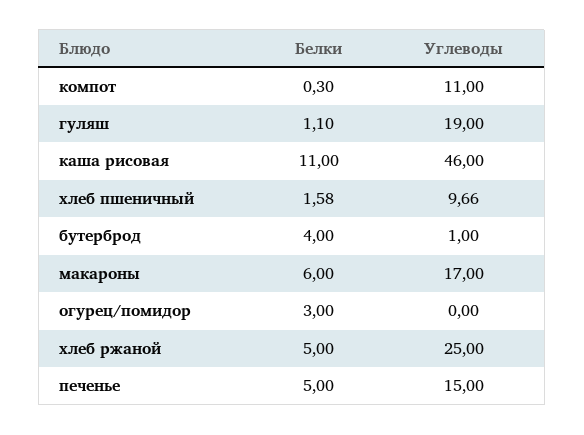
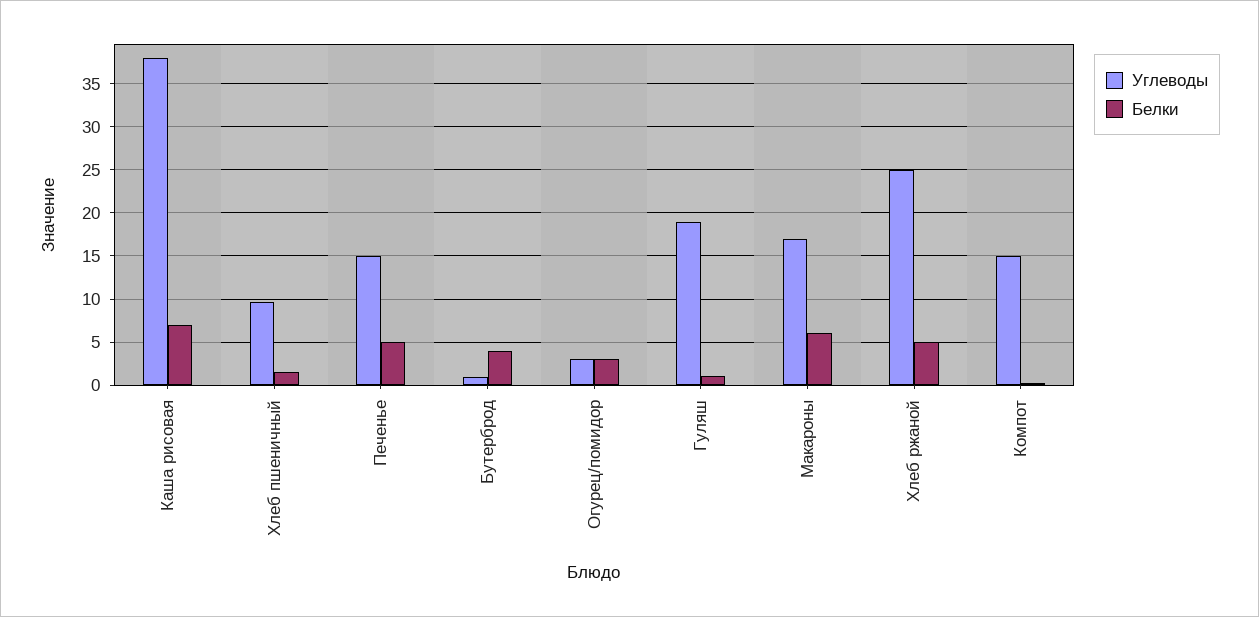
  {
    "Белки": {
      "компот": 0.3,
      "гуляш": 1.1,
-     "каша рисовая": 11,
+     "каша рисовая": 7,
      "хлеб пшеничный": 1.58,
      "бутерброд": 4,
      "макароны": 6,
      "огурец/помидор": 3,
      "хлеб ржаной": 5,
      "печенье": 5
    },
    "Углеводы": {
-     "компот": 11,
+     "компот": 15,
      "гуляш": 19,
-     "каша рисовая": 46,
+     "каша рисовая": 38,
      "хлеб пшеничный": 9.66,
      "бутерброд": 1,
      "макароны": 17,
-     "огурец/помидор": 0,
+     "огурец/помидор": 3,
      "хлеб ржаной": 25,
      "печенье": 15
    }
  }

